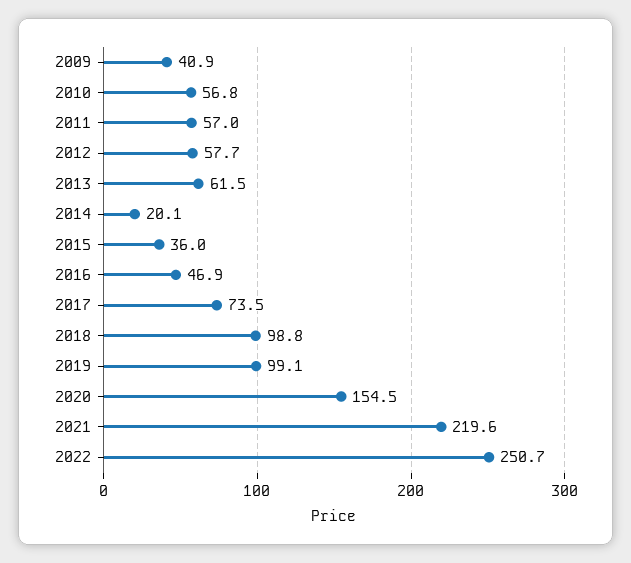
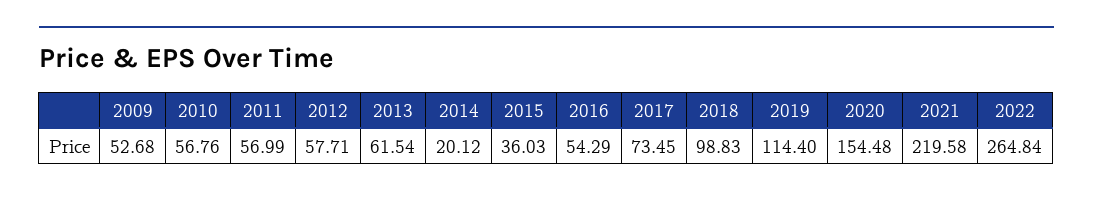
  {
-   "2009": 40.9,
+   "2009": 52.68,
    "2010": 56.76,
    "2011": 56.99,
    "2012": 57.71,
    "2013": 61.54,
    "2014": 20.12,
    "2015": 36.03,
-   "2016": 46.9,
+   "2016": 54.29,
    "2017": 73.45,
    "2018": 98.83,
-   "2019": 99.1,
+   "2019": 114.4,
    "2020": 154.48,
    "2021": 219.58,
-   "2022": 250.7
+   "2022": 264.84
  }

